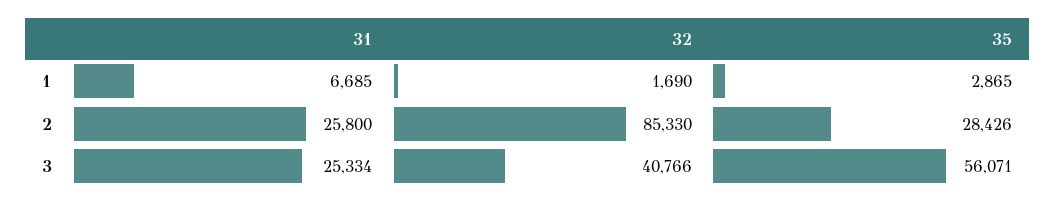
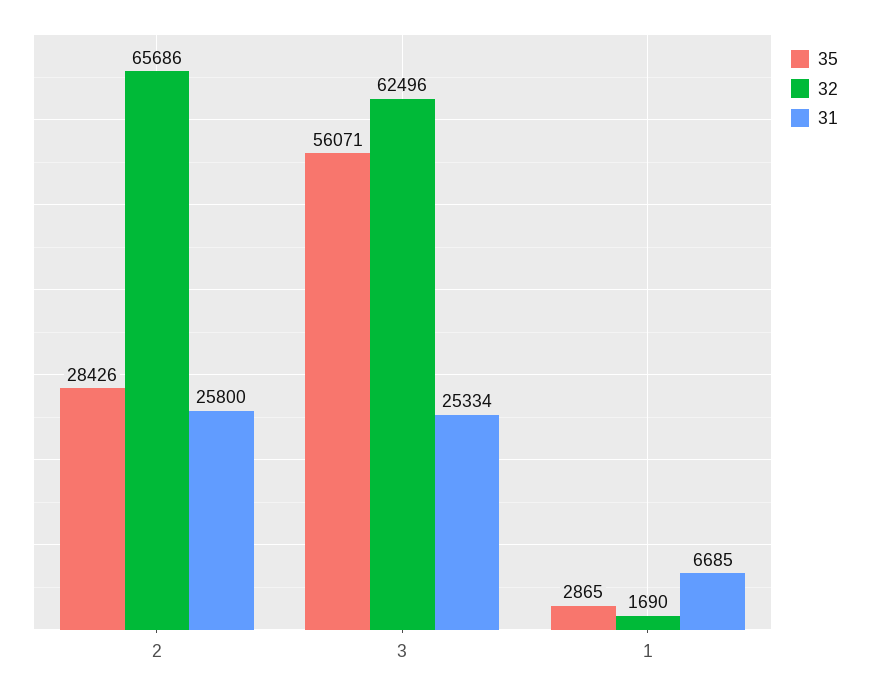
  {
    "31": {
      "1": 6685,
      "2": 25800,
      "3": 25334
    },
    "32": {
      "1": 1690,
-     "2": 85330,
+     "2": 65686,
-     "3": 40766
+     "3": 62496
    },
    "35": {
      "1": 2865,
      "2": 28426,
      "3": 56071
    }
  }

